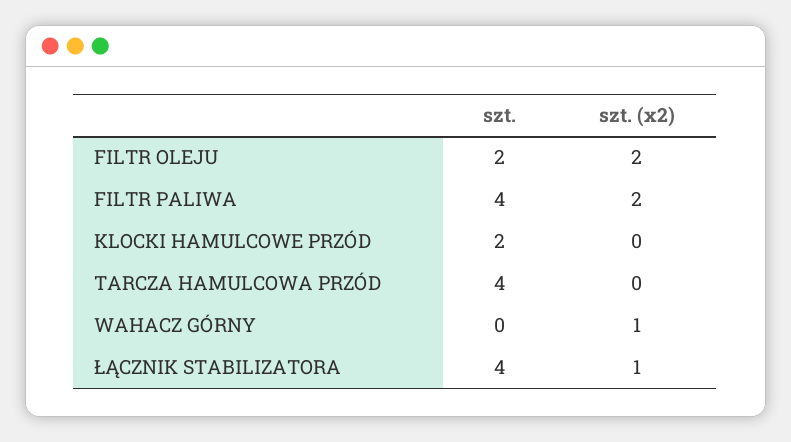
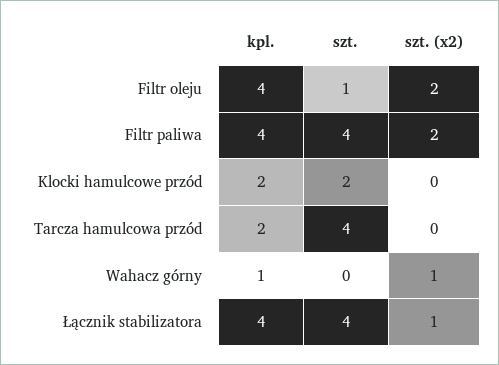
  {
    "szt.": {
-     "FILTR OLEJU": 2,
+     "FILTR OLEJU": 1,
      "FILTR PALIWA": 4,
      "KLOCKI HAMULCOWE PRZÓD": 2,
      "TARCZA HAMULCOWA PRZÓD": 4,
      "WAHACZ GÓRNY": 0,
      "ŁĄCZNIK STABILIZATORA": 4
    },
    "szt. (x2)": {
      "FILTR OLEJU": 2,
      "FILTR PALIWA": 2,
      "KLOCKI HAMULCOWE PRZÓD": 0,
      "TARCZA HAMULCOWA PRZÓD": 0,
      "WAHACZ GÓRNY": 1,
      "ŁĄCZNIK STABILIZATORA": 1
-   }
+   },
+   "kpl.": {
+     "FILTR OLEJU": 4,
+     "FILTR PALIWA": 4,
+     "KLOCKI HAMULCOWE PRZÓD": 2,
+     "TARCZA HAMULCOWA PRZÓD": 2,
+     "WAHACZ GÓRNY": 1,
+     "ŁĄCZNIK STABILIZATORA": 4
+   }
  }

